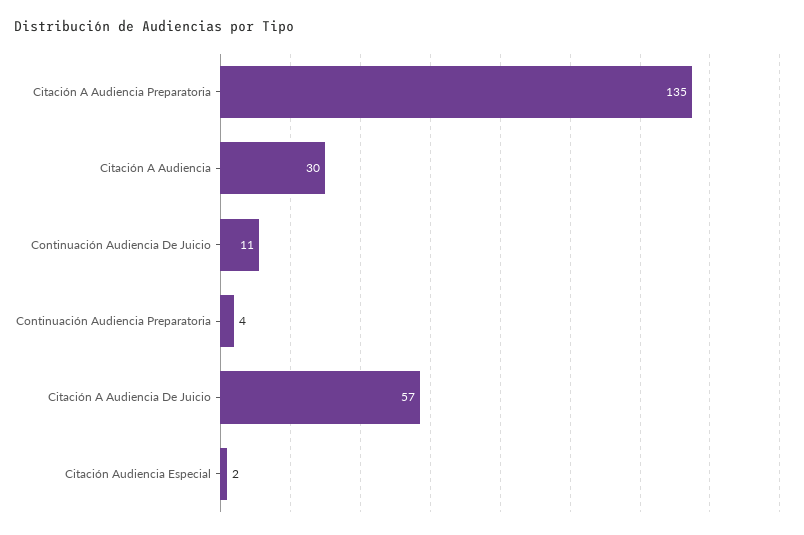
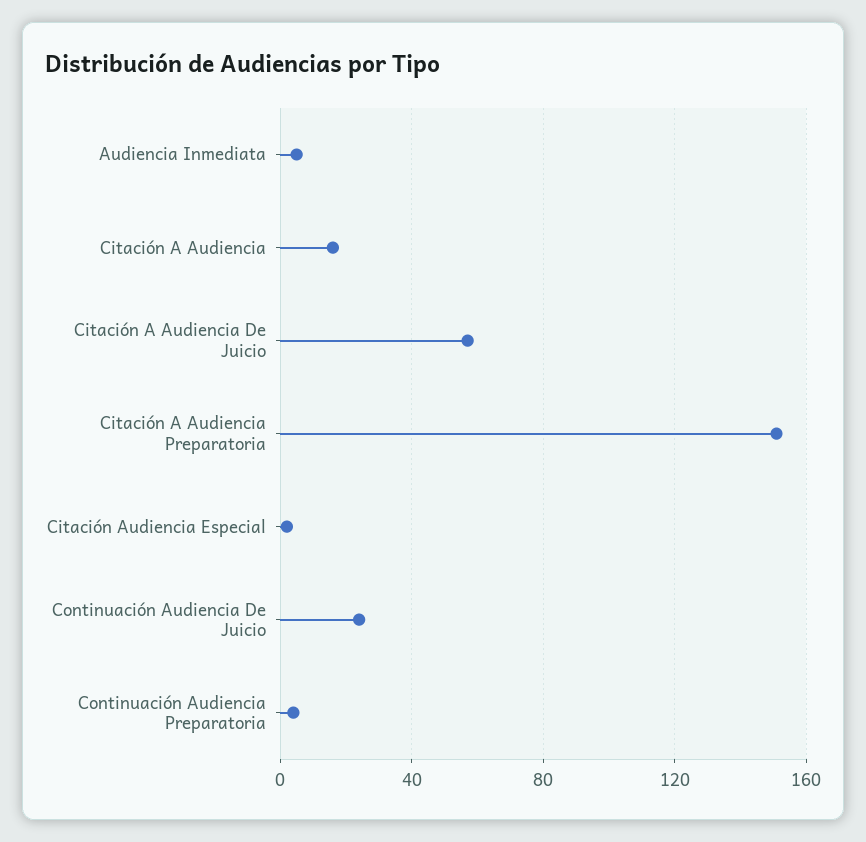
  {
-   "Citación A Audiencia Preparatoria": 135,
+   "Citación A Audiencia Preparatoria": 150,
-   "Citación A Audiencia": 30,
+   "Citación A Audiencia": 15,
-   "Continuación Audiencia De Juicio": 11,
+   "Continuación Audiencia De Juicio": 25,
    "Continuación Audiencia Preparatoria": 4,
    "Citación A Audiencia De Juicio": 57,
-   "Citación Audiencia Especial": 2
+   "Citación Audiencia Especial": 2,
+   "Audiencia Inmediata": 5
  }

